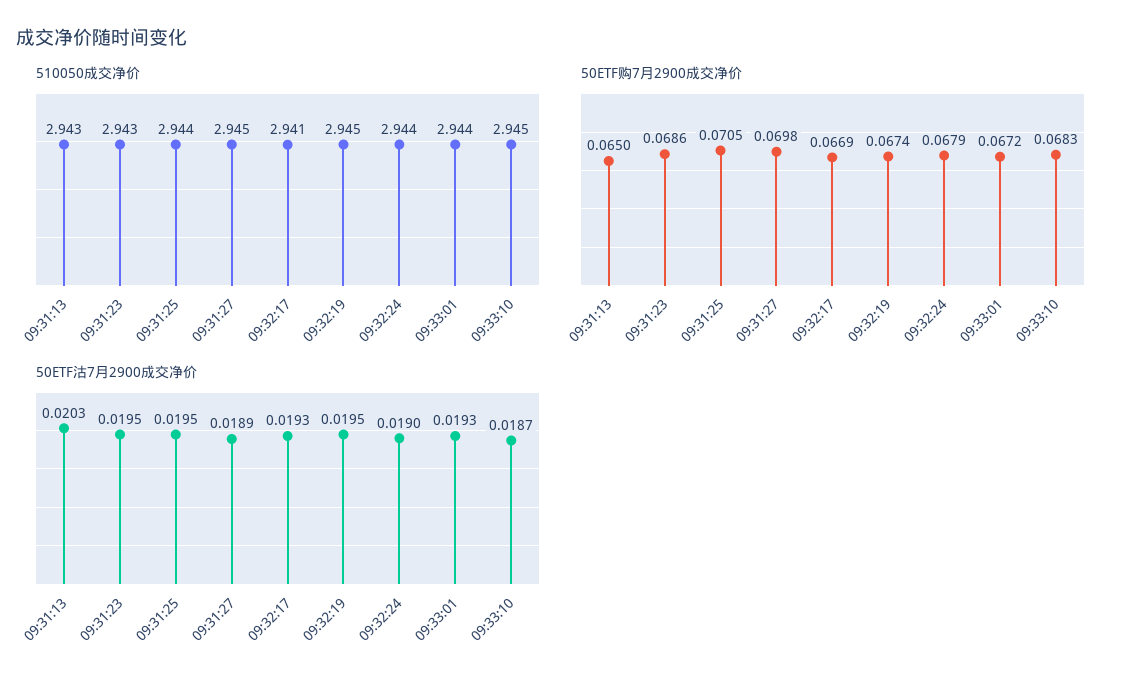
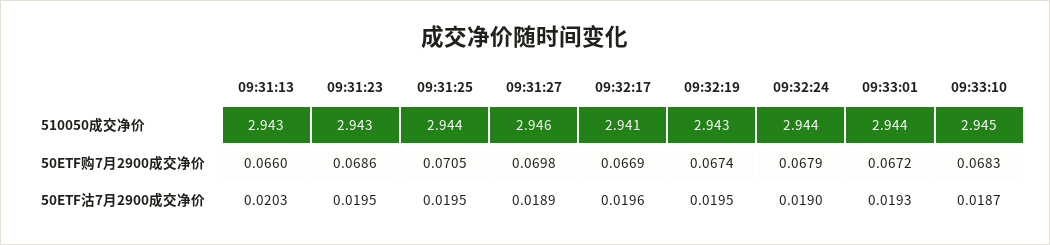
  {
    "510050成交净价": {
      "09:31:13": 2.943,
      "09:31:23": 2.943,
      "09:31:25": 2.944,
-     "09:31:27": 2.945,
+     "09:31:27": 2.946,
      "09:32:17": 2.941,
-     "09:32:19": 2.945,
+     "09:32:19": 2.943,
      "09:32:24": 2.944,
      "09:33:01": 2.944,
      "09:33:10": 2.945
    },
    "50ETF购7月2900成交净价": {
-     "09:31:13": 0.065,
+     "09:31:13": 0.066,
      "09:31:23": 0.0686,
      "09:31:25": 0.0705,
      "09:31:27": 0.0698,
      "09:32:17": 0.0669,
      "09:32:19": 0.0674,
      "09:32:24": 0.0679,
      "09:33:01": 0.0672,
      "09:33:10": 0.0683
    },
    "50ETF沽7月2900成交净价": {
      "09:31:13": 0.0203,
      "09:31:23": 0.0195,
      "09:31:25": 0.0195,
      "09:31:27": 0.0189,
-     "09:32:17": 0.0193,
+     "09:32:17": 0.0196,
      "09:32:19": 0.0195,
      "09:32:24": 0.019,
      "09:33:01": 0.0193,
      "09:33:10": 0.0187
    }
  }

